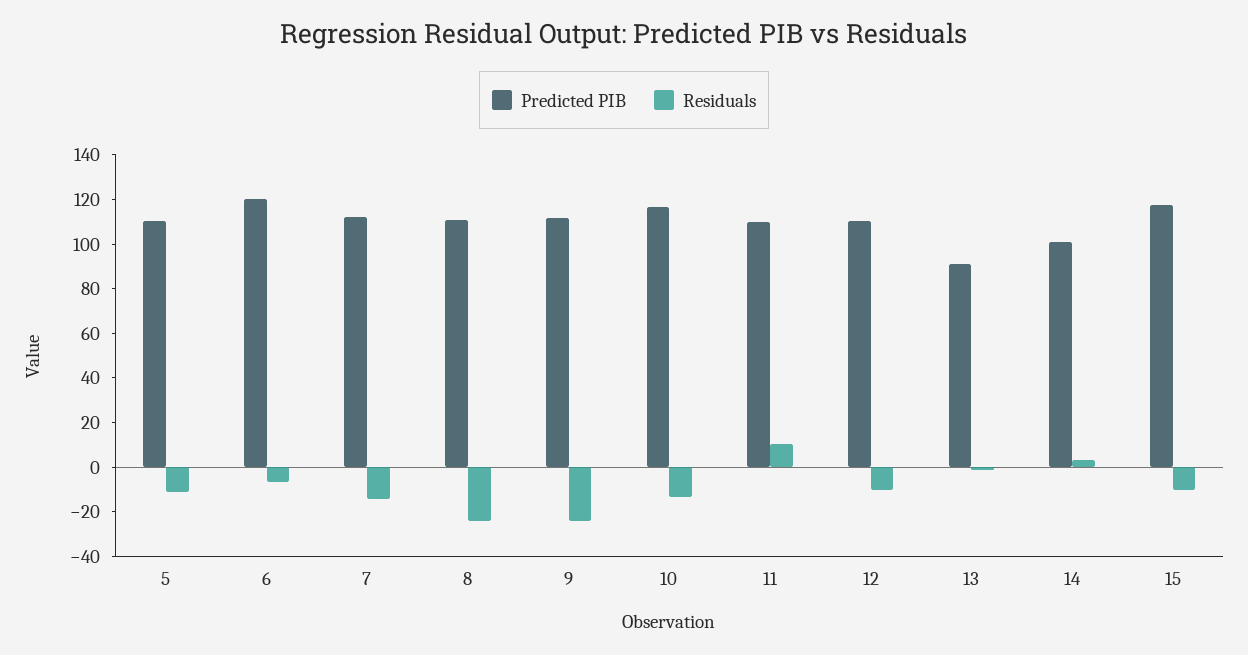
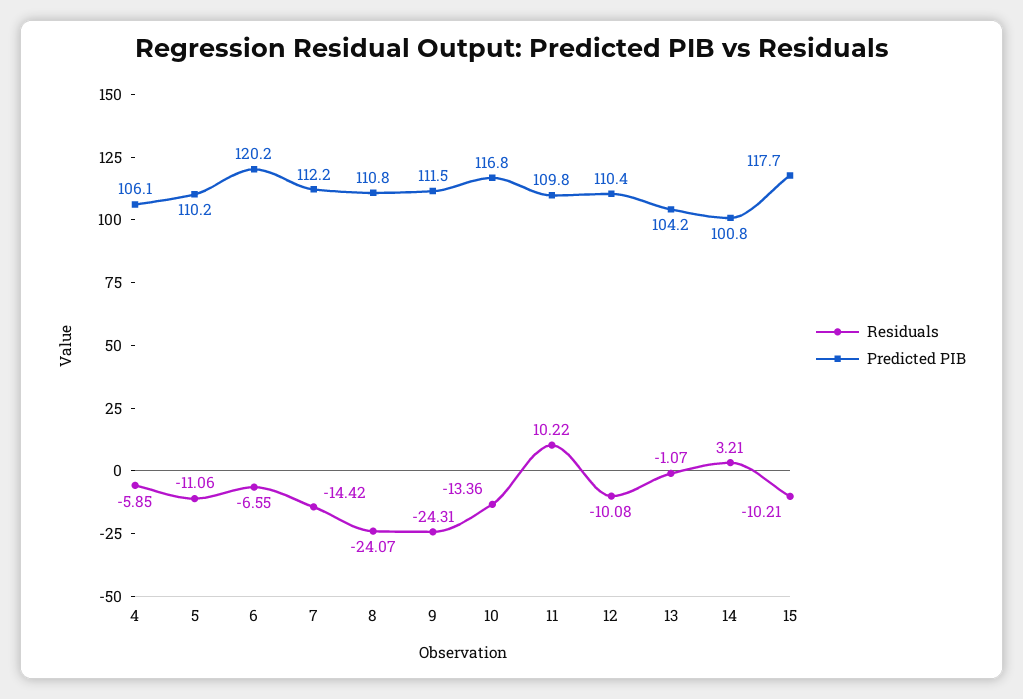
  {
    "Predicted PIB": {
      "5": 110.2,
      "6": 120.2,
      "7": 112.2,
      "8": 110.8,
      "9": 111.5,
      "10": 116.8,
      "11": 109.8,
      "12": 110.4,
-     "13": 90,
+     "13": 104.2,
      "14": 100.8,
-     "15": 117.7
+     "15": 117.7,
+     "4": 106.1
    },
    "Residuals": {
      "5": -11.06,
      "6": -6.55,
      "7": -14.42,
      "8": -24.07,
      "9": -24.31,
      "10": -13.36,
      "11": 10.22,
      "12": -10.08,
      "13": -1.07,
      "14": 3.21,
-     "15": -10.21
+     "15": -10.21,
+     "4": -5.85
    }
  }

